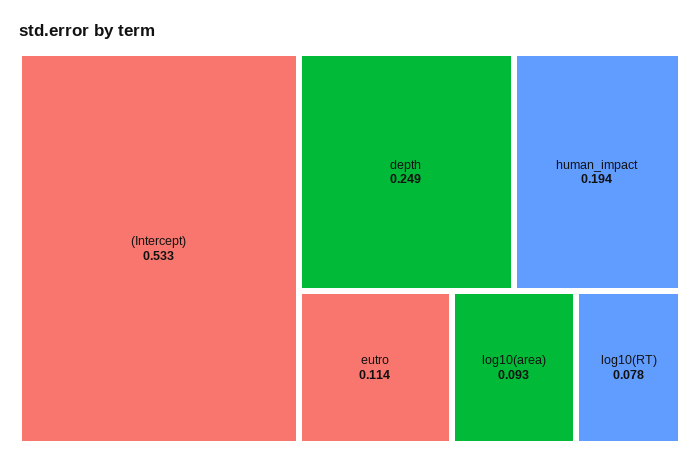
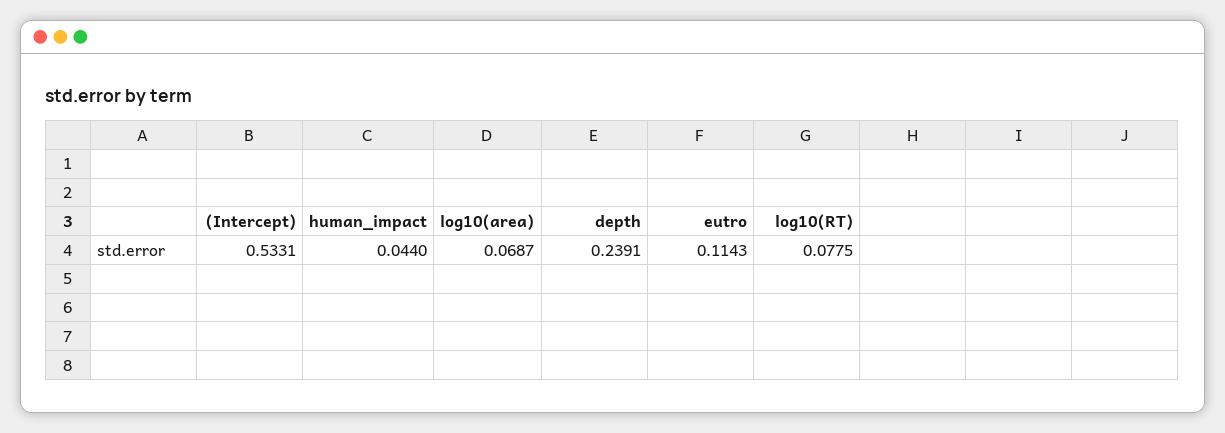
  {
    "(Intercept)": 0.5331,
-   "depth": 0.249,
+   "depth": 0.2391,
-   "human_impact": 0.194,
+   "human_impact": 0.044,
    "eutro": 0.1143,
-   "log10(area)": 0.093,
+   "log10(area)": 0.0687,
    "log10(RT)": 0.0775
  }

